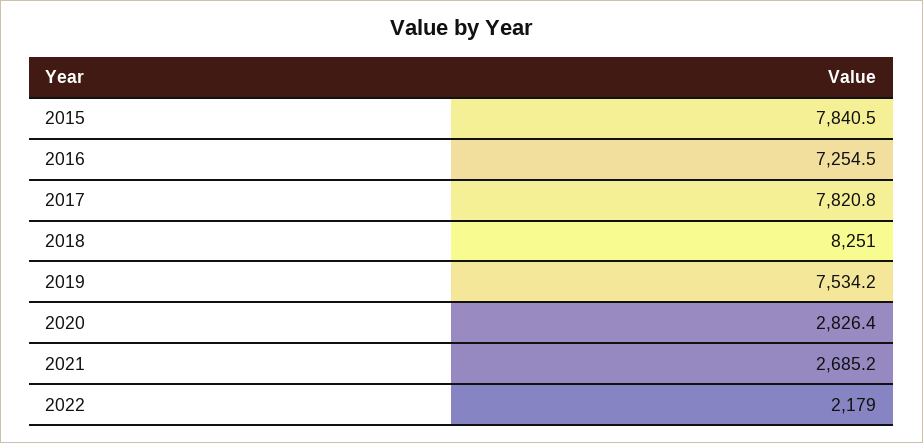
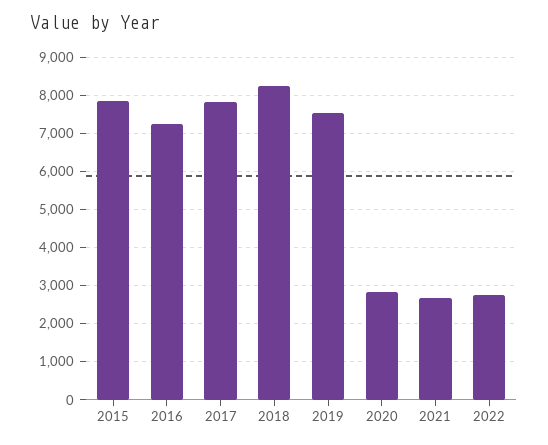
  {
    "2015": 7840.5,
    "2016": 7254.5,
    "2017": 7820.8,
    "2018": 8251,
    "2019": 7534.2,
    "2020": 2826.4,
    "2021": 2685.2,
-   "2022": 2179
+   "2022": 2800
  }

